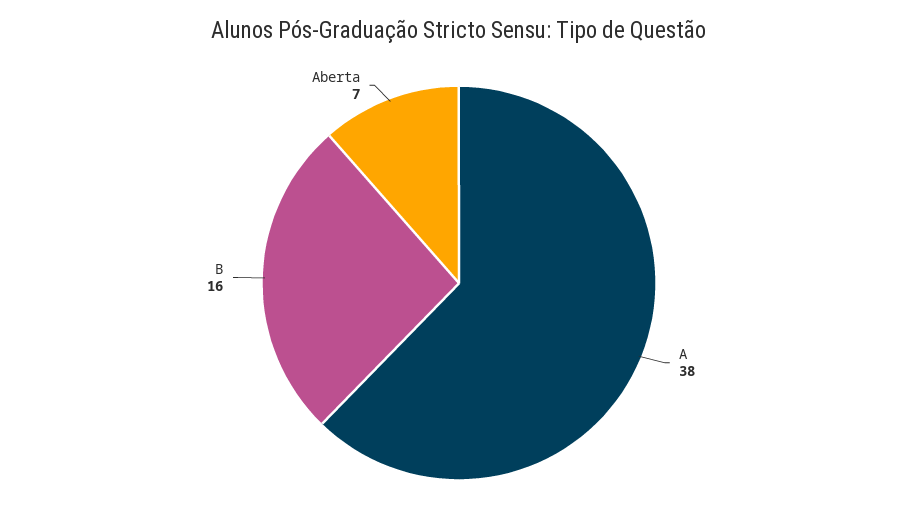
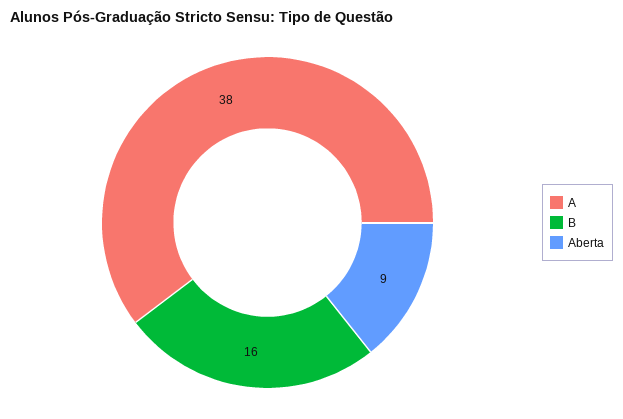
  {
    "A": 38,
    "B": 16,
-   "Aberta": 7
+   "Aberta": 9
  }

